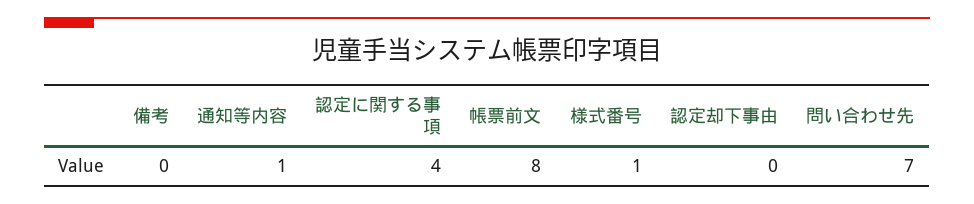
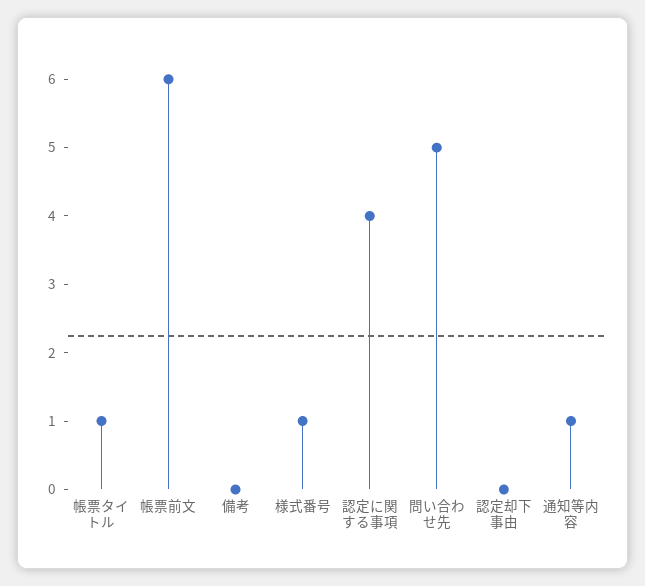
  {
    "備考": 0,
    "通知等内容": 1,
    "認定に関する事項": 4,
-   "帳票前文": 8,
+   "帳票前文": 6,
    "様式番号": 1,
    "認定却下事由": 0,
-   "問い合わせ先": 7
+   "問い合わせ先": 5,
+   "帳票タイトル": 1
  }

